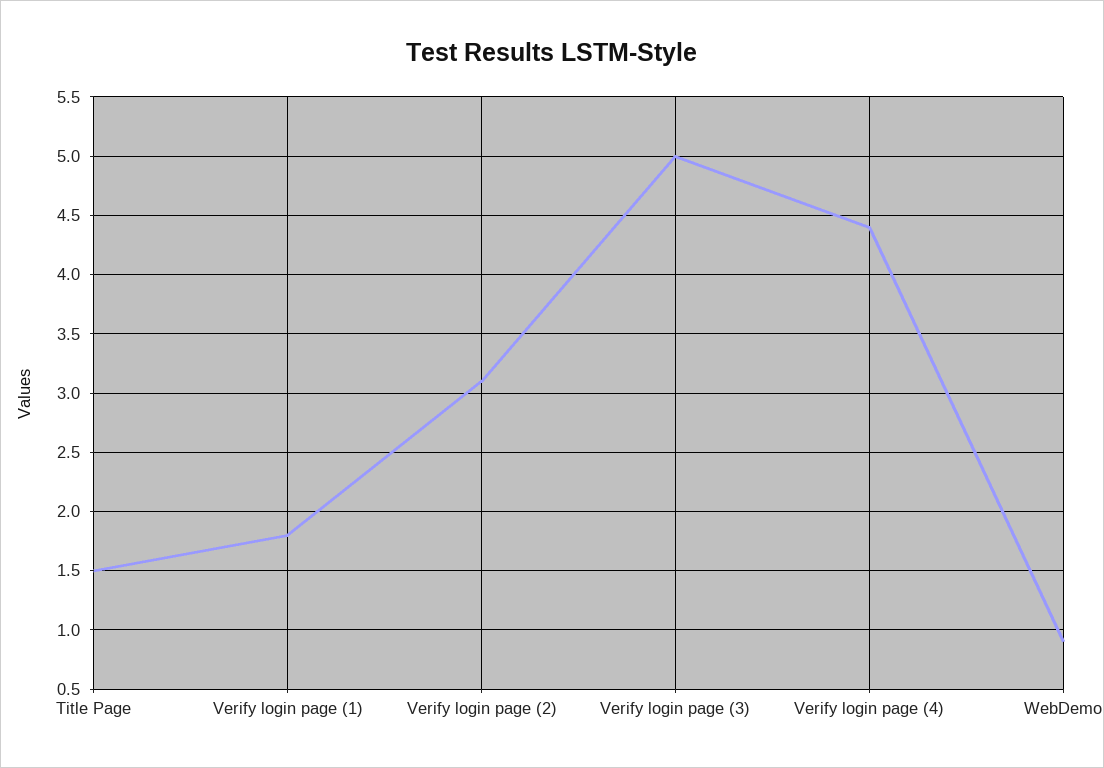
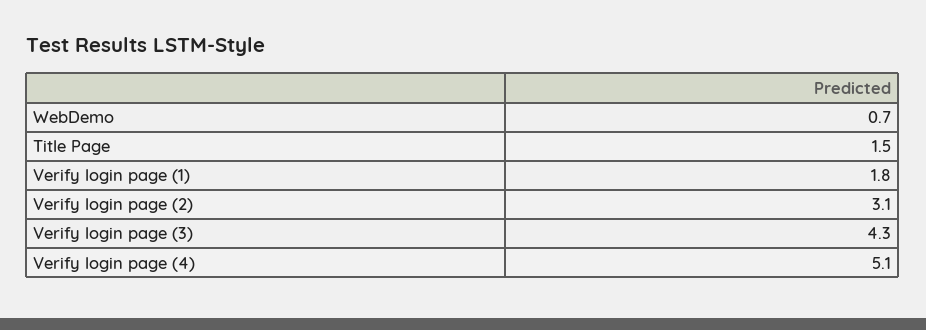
  {
    "Title Page": 1.5,
    "Verify login page (1)": 1.8,
    "Verify login page (2)": 3.1,
-   "Verify login page (3)": 5,
+   "Verify login page (3)": 4.3,
-   "Verify login page (4)": 4.4,
+   "Verify login page (4)": 5.1,
-   "WebDemo": 0.9
+   "WebDemo": 0.7
  }

